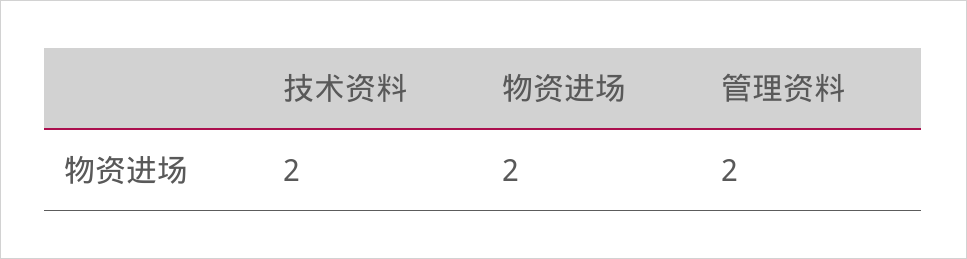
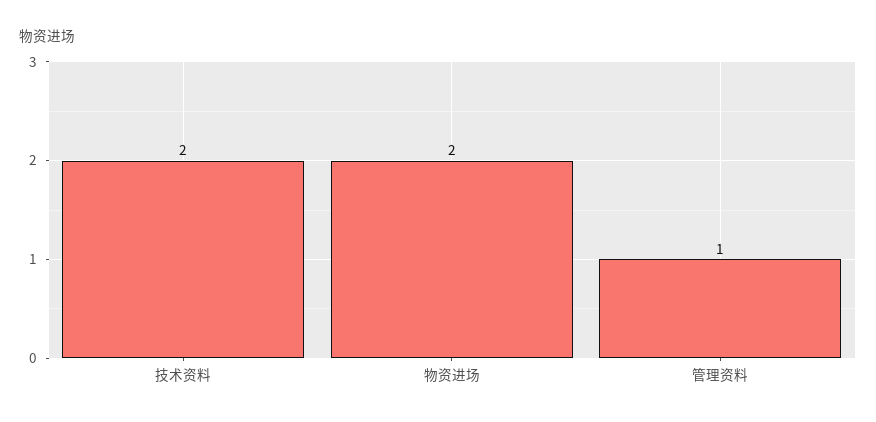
  {
    "技术资料": 2,
    "物资进场": 2,
-   "管理资料": 2
+   "管理资料": 1
  }

